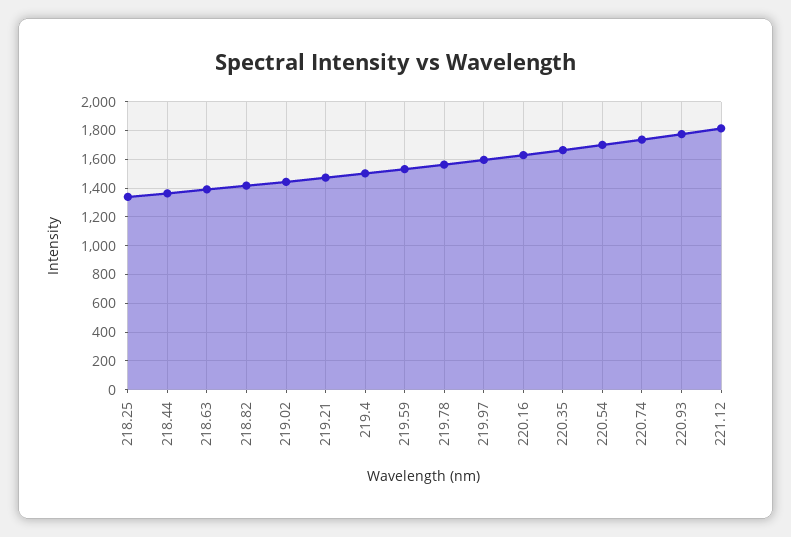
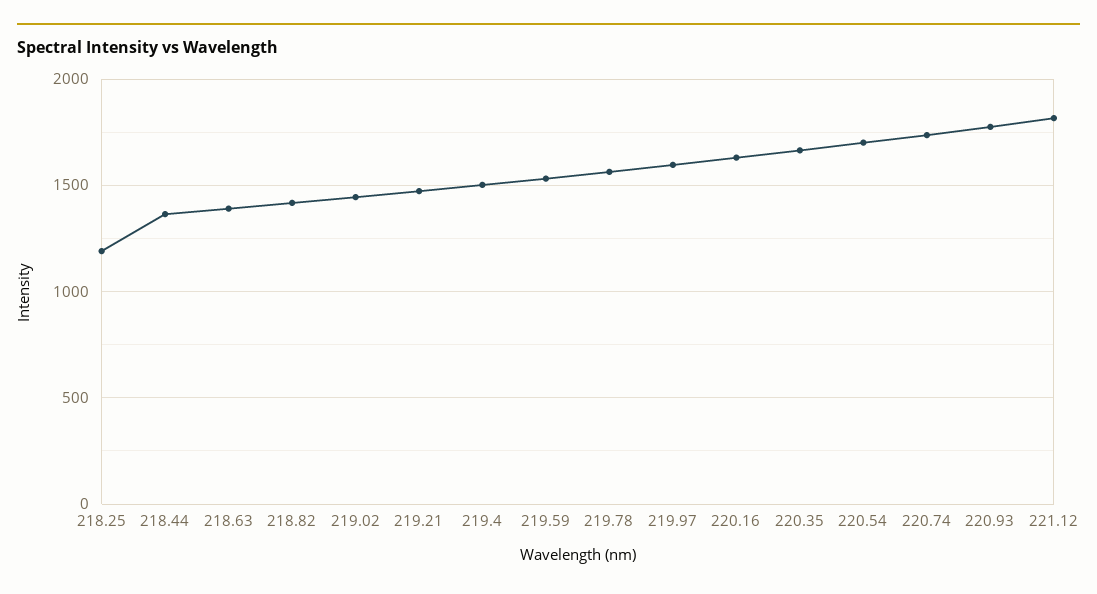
  {
-   "218.25": 1350,
+   "218.25": 1200,
    "218.44": 1350,
    "218.63": 1400,
    "218.82": 1400,
    "219.02": 1450,
    "219.21": 1450,
    "219.4": 1500,
    "219.59": 1550,
    "219.78": 1550,
    "219.97": 1600,
    "220.16": 1650,
    "220.35": 1650,
    "220.54": 1700,
    "220.74": 1750,
    "220.93": 1800,
    "221.12": 1800
  }

